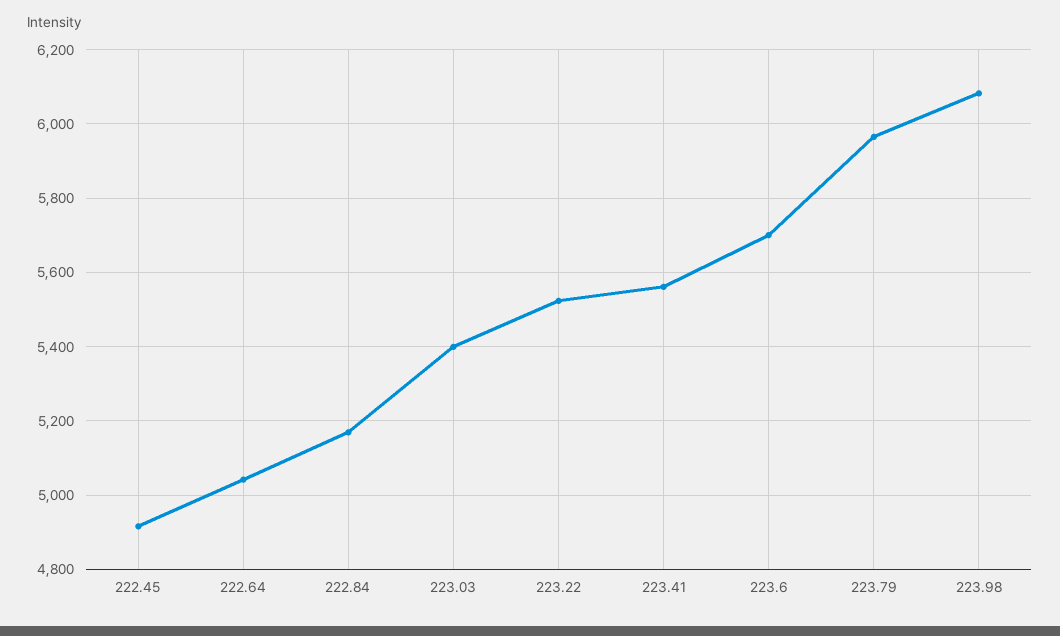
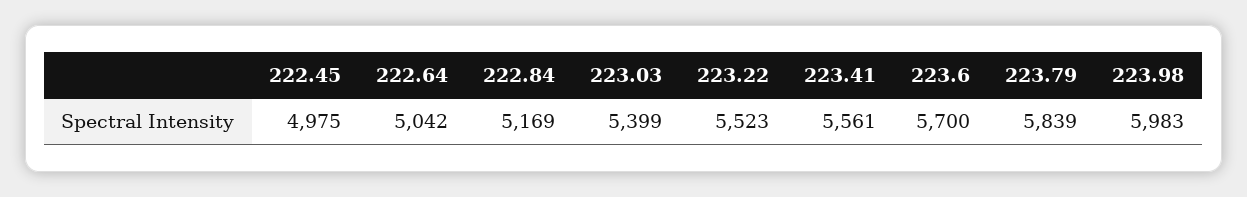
  {
-   "222.45": 4920,
+   "222.45": 4975,
    "222.64": 5042,
    "222.84": 5169,
    "223.03": 5399,
    "223.22": 5523,
    "223.41": 5561,
    "223.6": 5700,
-   "223.79": 5960,
+   "223.79": 5839,
-   "223.98": 6080
+   "223.98": 5983
  }

